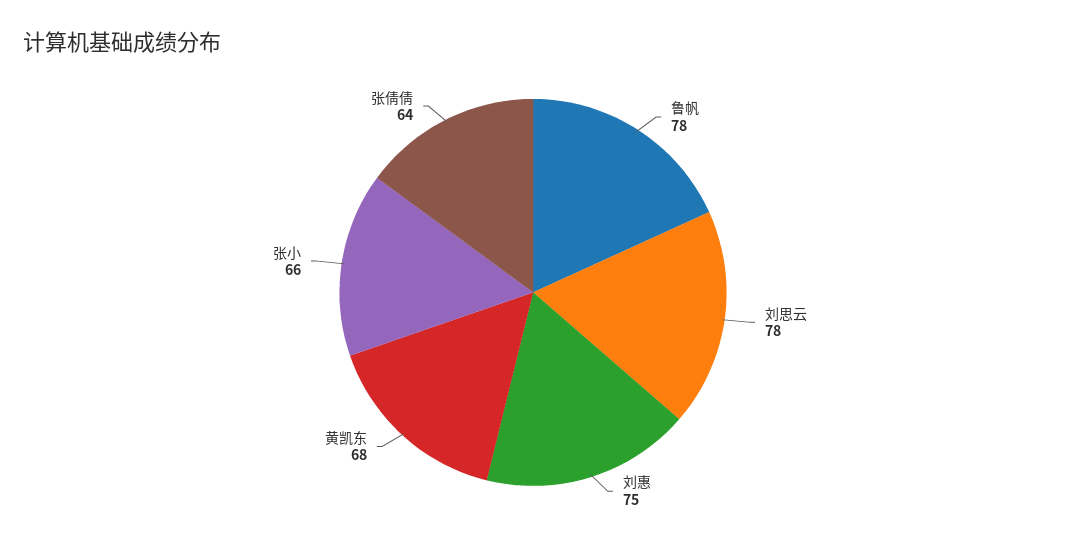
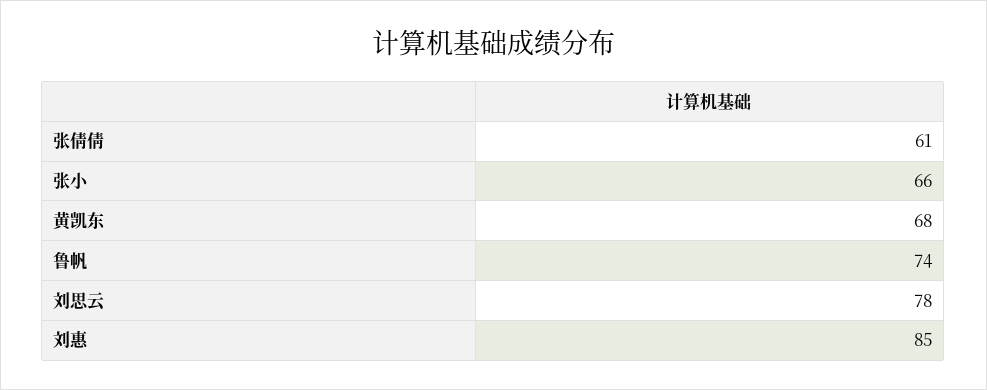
  {
-   "鲁帆": 78,
+   "鲁帆": 74,
    "刘思云": 78,
-   "刘惠": 75,
+   "刘惠": 85,
    "黄凯东": 68,
    "张小": 66,
-   "张倩倩": 64
+   "张倩倩": 61
  }

